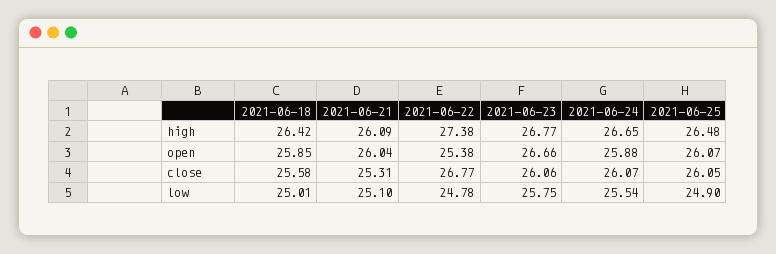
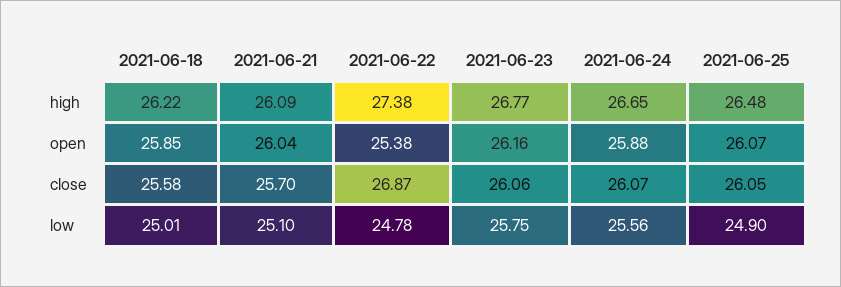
  {
    "2021-06-18": {
-     "high": 26.42,
+     "high": 26.22,
      "open": 25.85,
      "close": 25.58,
      "low": 25.01
    },
    "2021-06-21": {
      "high": 26.09,
      "open": 26.04,
-     "close": 25.31,
+     "close": 25.7,
      "low": 25.1
    },
    "2021-06-22": {
      "high": 27.38,
      "open": 25.38,
-     "close": 26.77,
+     "close": 26.87,
      "low": 24.78
    },
    "2021-06-23": {
      "high": 26.77,
-     "open": 26.66,
+     "open": 26.16,
      "close": 26.06,
      "low": 25.75
    },
    "2021-06-24": {
      "high": 26.65,
      "open": 25.88,
      "close": 26.07,
-     "low": 25.54
+     "low": 25.56
    },
    "2021-06-25": {
      "high": 26.48,
      "open": 26.07,
      "close": 26.05,
      "low": 24.9
    }
  }

